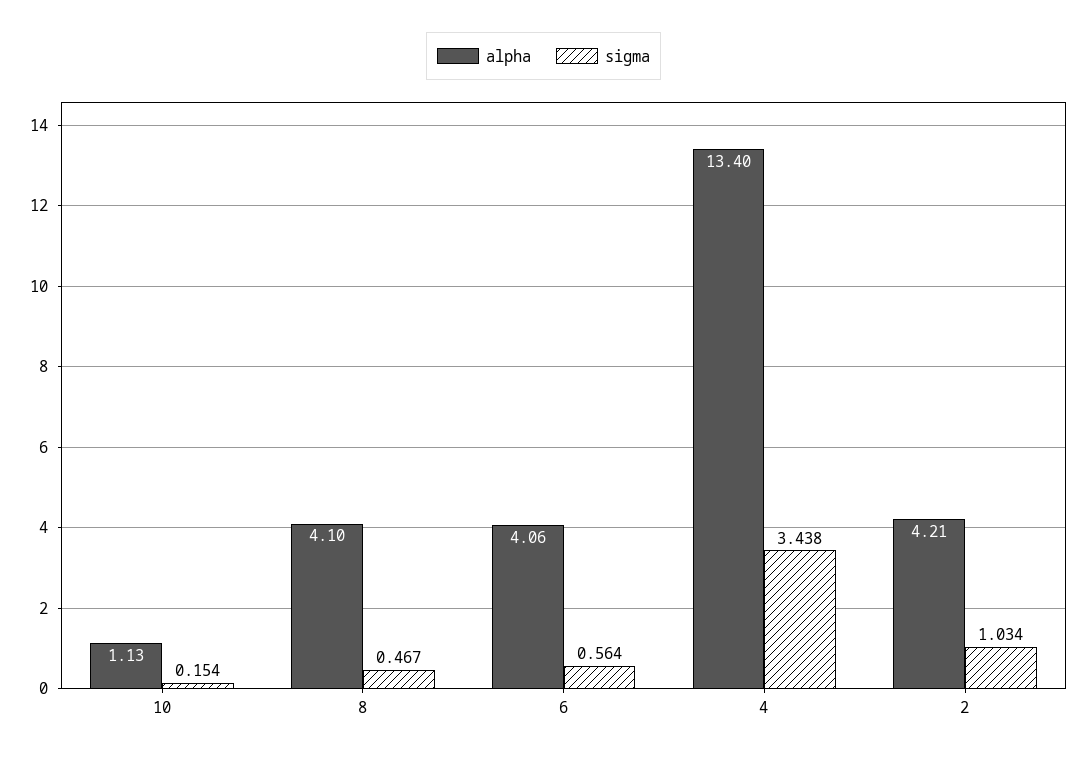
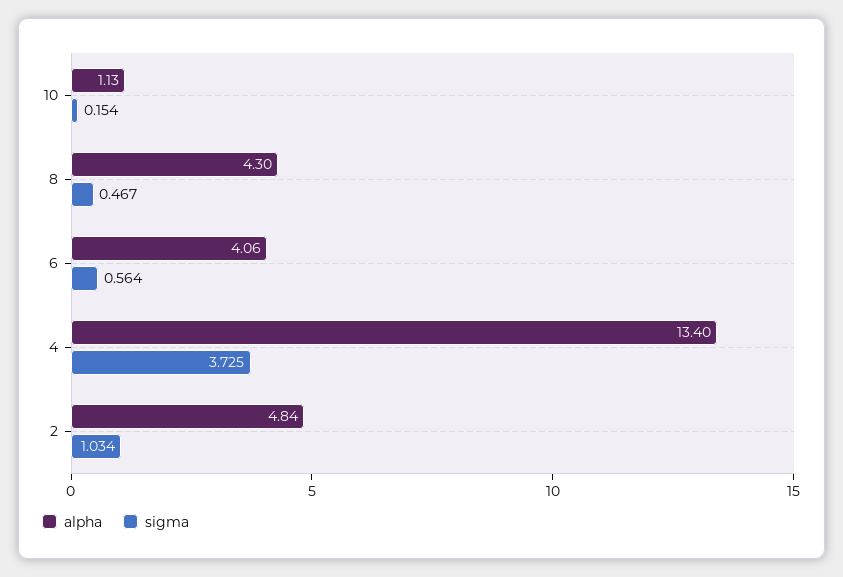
  {
    "alpha": {
      "10": 1.13,
-     "8": 4.1,
+     "8": 4.3,
      "6": 4.06,
      "4": 13.4,
-     "2": 4.21
+     "2": 4.84
    },
    "sigma": {
      "10": 0.154,
      "8": 0.467,
      "6": 0.564,
-     "4": 3.438,
+     "4": 3.725,
      "2": 1.034
    }
  }

